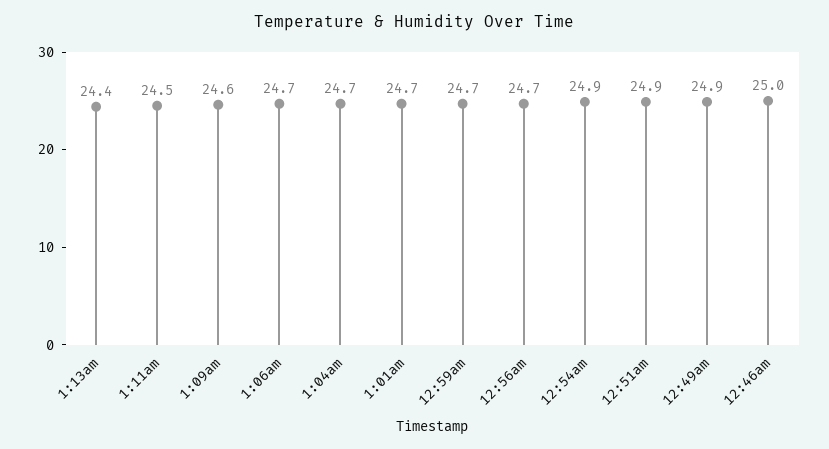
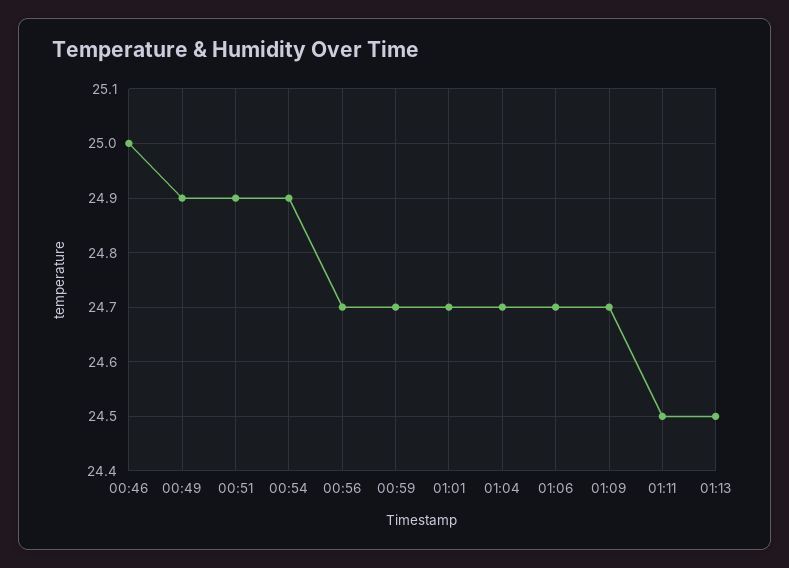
  {
-   "1:13am": 24.4,
+   "1:13am": 24.5,
    "1:11am": 24.5,
-   "1:09am": 24.6,
+   "1:09am": 24.7,
    "1:06am": 24.7,
    "1:04am": 24.7,
    "1:01am": 24.7,
    "12:59am": 24.7,
    "12:56am": 24.7,
    "12:54am": 24.9,
    "12:51am": 24.9,
    "12:49am": 24.9,
    "12:46am": 25
  }

